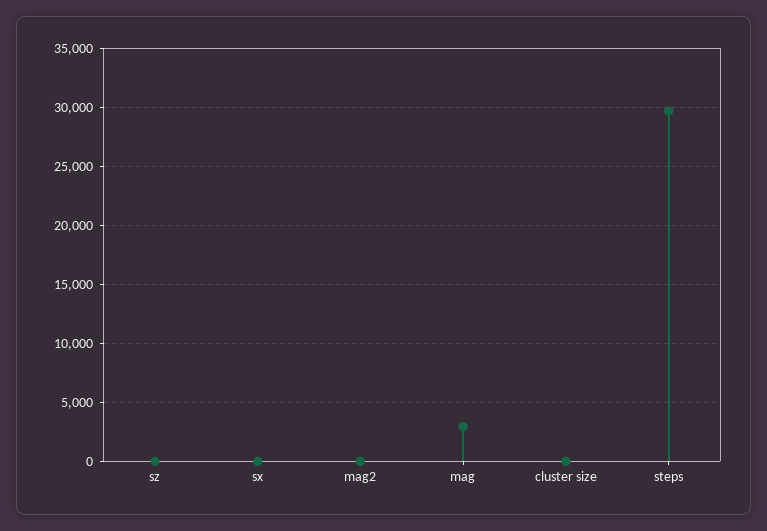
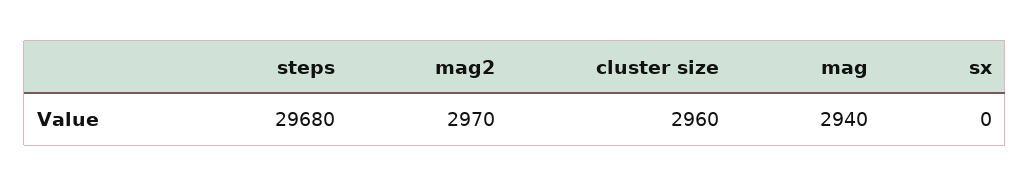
  {
-   "sz": 0,
    "sx": 0,
-   "mag2": 0,
+   "mag2": 2970,
    "mag": 2940,
-   "cluster size": 0,
+   "cluster size": 2960,
    "steps": 29680
  }

